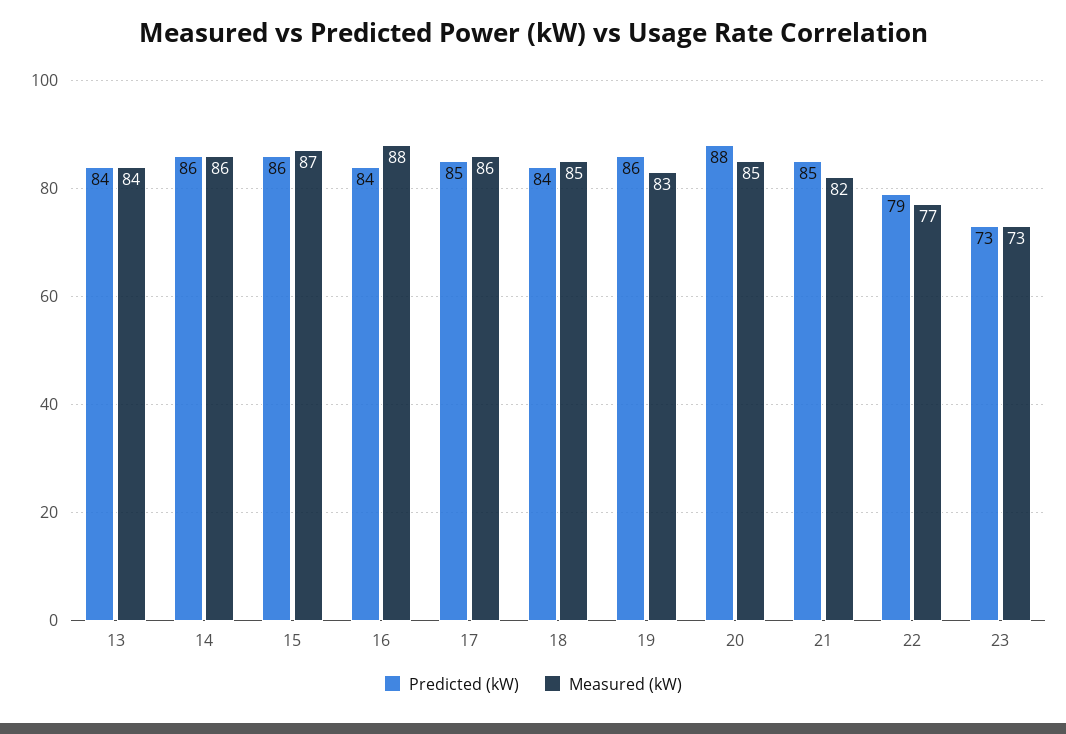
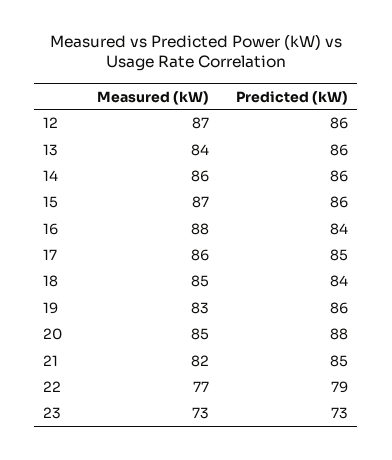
  {
    "Predicted (kW)": {
-     "13": 84,
+     "13": 86,
      "14": 86,
      "15": 86,
      "16": 84,
      "17": 85,
      "18": 84,
      "19": 86,
      "20": 88,
      "21": 85,
      "22": 79,
-     "23": 73
+     "23": 73,
+     "12": 86
    },
    "Measured (kW)": {
      "13": 84,
      "14": 86,
      "15": 87,
      "16": 88,
      "17": 86,
      "18": 85,
      "19": 83,
      "20": 85,
      "21": 82,
      "22": 77,
-     "23": 73
+     "23": 73,
+     "12": 87
    }
  }

